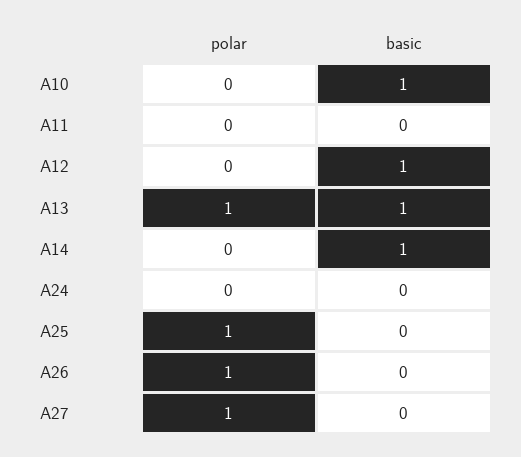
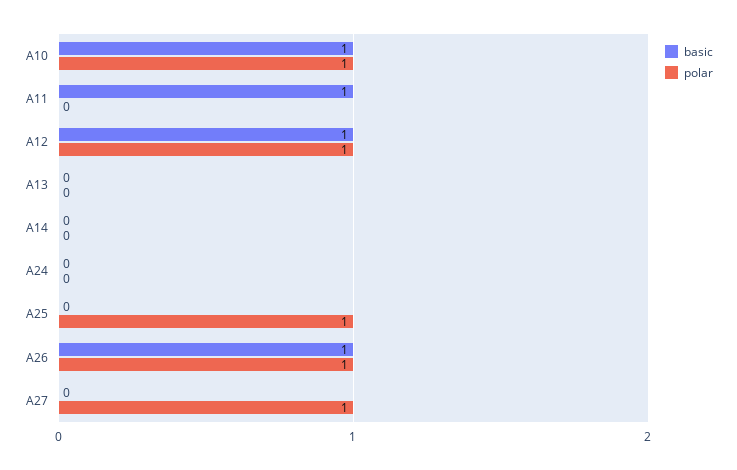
  {
    "polar": {
-     "A10": 0,
+     "A10": 1,
      "A11": 0,
-     "A12": 0,
+     "A12": 1,
-     "A13": 1,
+     "A13": 0,
      "A14": 0,
      "A24": 0,
      "A25": 1,
      "A26": 1,
      "A27": 1
    },
    "basic": {
      "A10": 1,
-     "A11": 0,
+     "A11": 1,
      "A12": 1,
-     "A13": 1,
+     "A13": 0,
-     "A14": 1,
+     "A14": 0,
      "A24": 0,
      "A25": 0,
-     "A26": 0,
+     "A26": 1,
      "A27": 0
    }
  }

